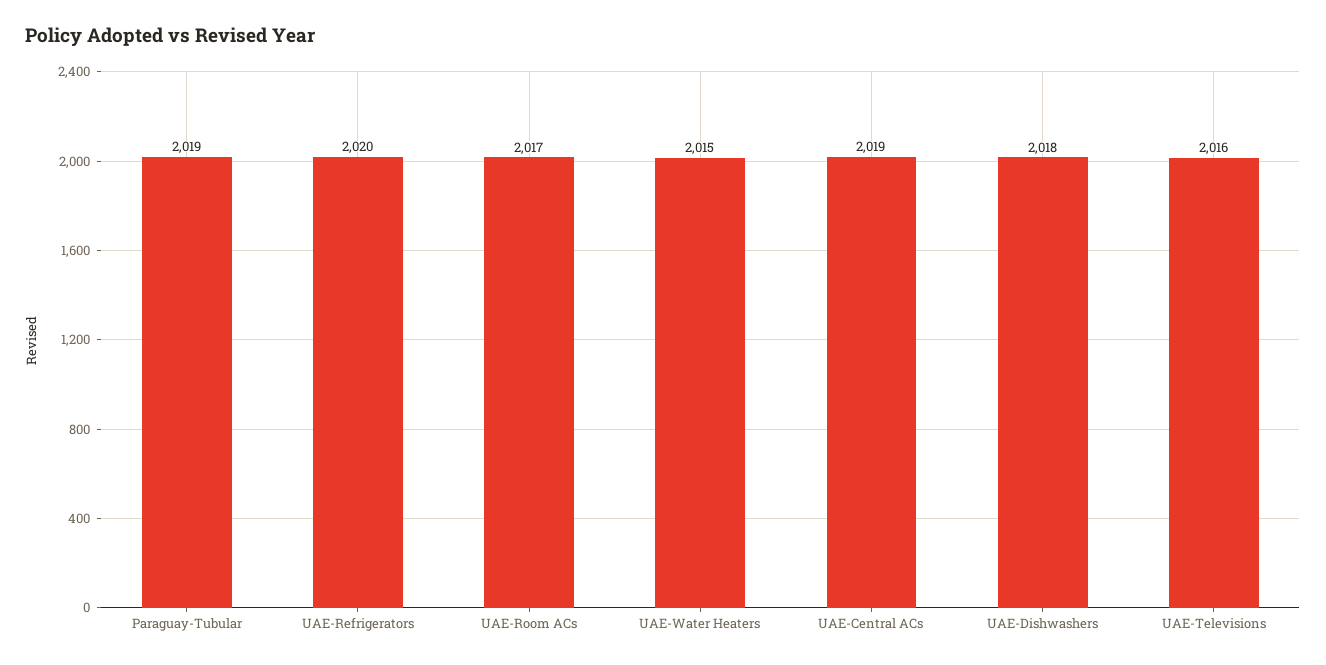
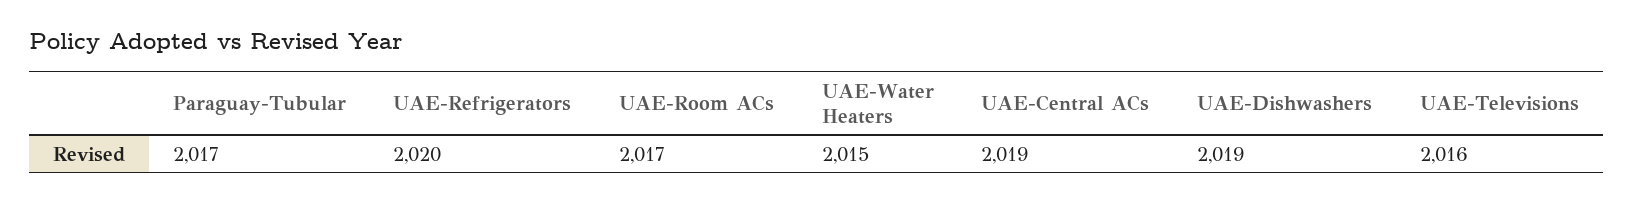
  {
-   "Paraguay-Tubular": 2019,
+   "Paraguay-Tubular": 2017,
    "UAE-Refrigerators": 2020,
    "UAE-Room ACs": 2017,
    "UAE-Water Heaters": 2015,
    "UAE-Central ACs": 2019,
-   "UAE-Dishwashers": 2018,
+   "UAE-Dishwashers": 2019,
    "UAE-Televisions": 2016
  }

